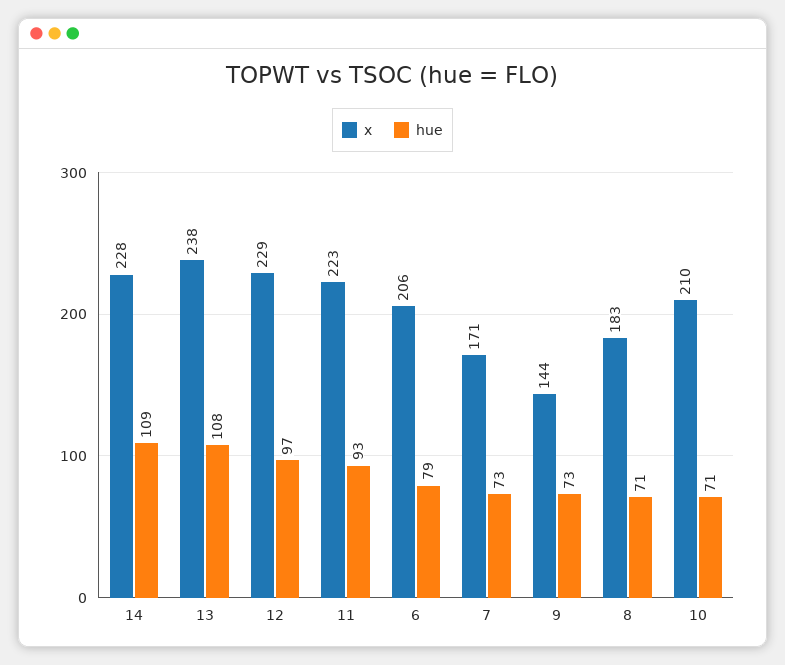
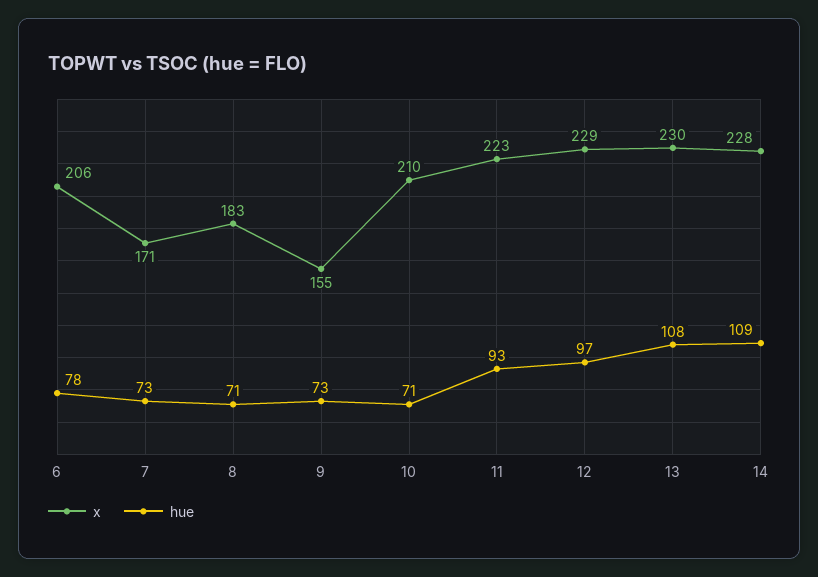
  {
    "x": {
      "14": 228,
-     "13": 238,
+     "13": 230,
      "12": 229,
      "11": 223,
      "6": 206,
      "7": 171,
-     "9": 144,
+     "9": 155,
      "8": 183,
      "10": 210
    },
    "hue": {
      "14": 109,
      "13": 108,
      "12": 97,
      "11": 93,
-     "6": 79,
+     "6": 78,
      "7": 73,
      "9": 73,
      "8": 71,
      "10": 71
    }
  }

